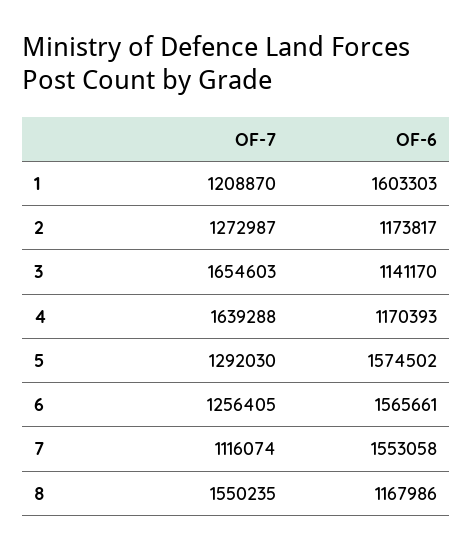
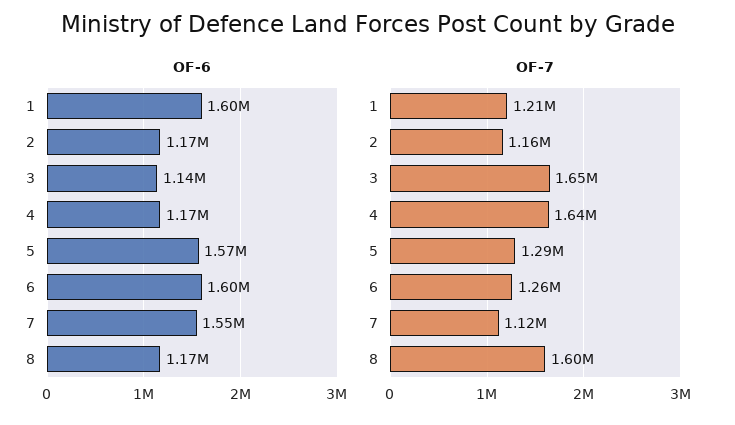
  {
    "OF-7": {
      "1": 1208870,
-     "2": 1272987,
+     "2": 1160000,
      "3": 1654603,
      "4": 1639288,
      "5": 1292030,
      "6": 1256405,
      "7": 1116074,
-     "8": 1550235
+     "8": 1600000
    },
    "OF-6": {
      "1": 1603303,
      "2": 1173817,
      "3": 1141170,
      "4": 1170393,
      "5": 1574502,
-     "6": 1565661,
+     "6": 1600000,
      "7": 1553058,
      "8": 1167986
    }
  }

